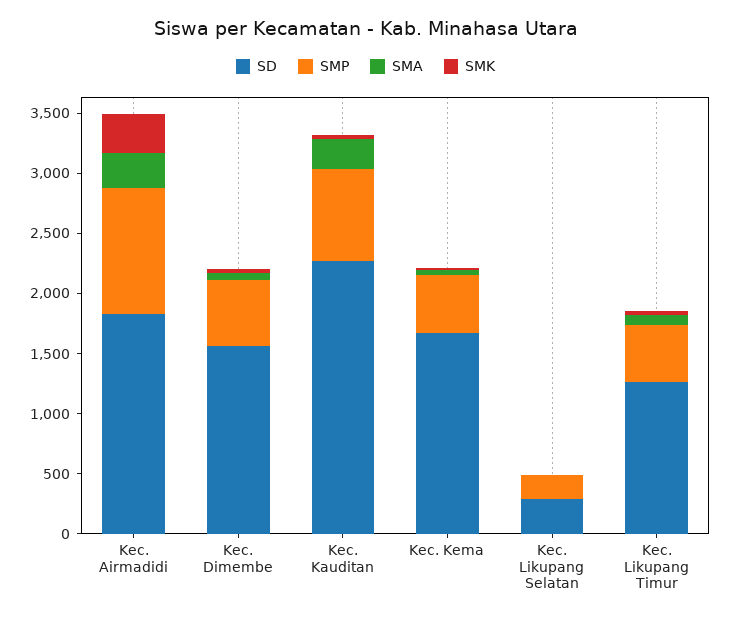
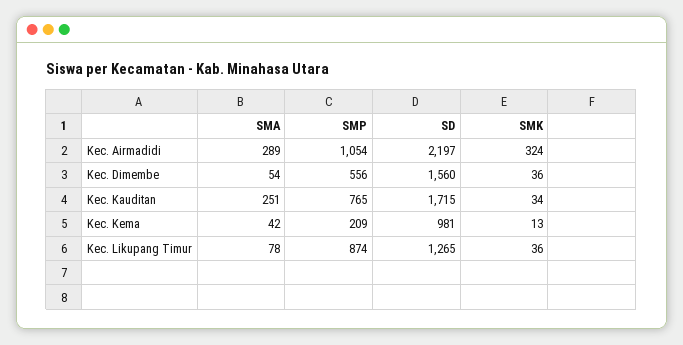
  {
    "SD": {
-     "Kec. Airmadidi": 1800,
+     "Kec. Airmadidi": 2197,
      "Kec. Dimembe": 1560,
-     "Kec. Kauditan": 2300,
+     "Kec. Kauditan": 1715,
-     "Kec. Kema": 1700,
+     "Kec. Kema": 981,
-     "Kec. Likupang Selatan": 300,
      "Kec. Likupang Timur": 1265
    },
    "SMP": {
      "Kec. Airmadidi": 1054,
      "Kec. Dimembe": 556,
      "Kec. Kauditan": 765,
-     "Kec. Kema": 500,
+     "Kec. Kema": 209,
-     "Kec. Likupang Selatan": 200,
-     "Kec. Likupang Timur": 500
+     "Kec. Likupang Timur": 874
    },
    "SMA": {
      "Kec. Airmadidi": 289,
      "Kec. Dimembe": 54,
      "Kec. Kauditan": 251,
      "Kec. Kema": 42,
-     "Kec. Likupang Selatan": 0,
      "Kec. Likupang Timur": 78
    },
    "SMK": {
      "Kec. Airmadidi": 324,
      "Kec. Dimembe": 36,
      "Kec. Kauditan": 34,
      "Kec. Kema": 13,
-     "Kec. Likupang Selatan": 0,
      "Kec. Likupang Timur": 36
    }
  }

